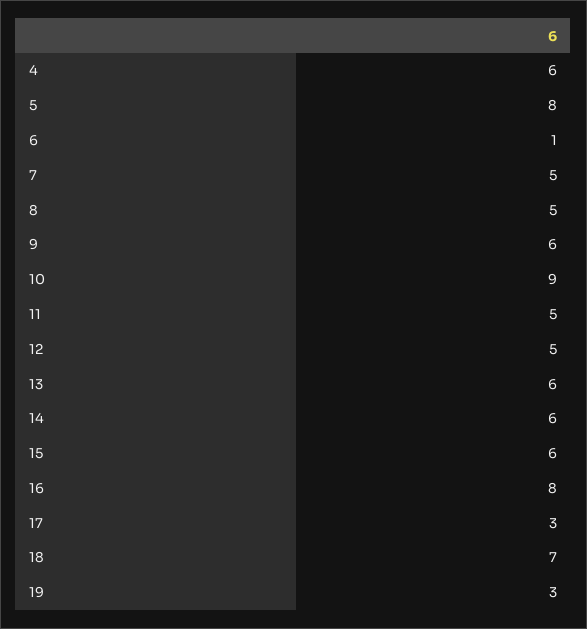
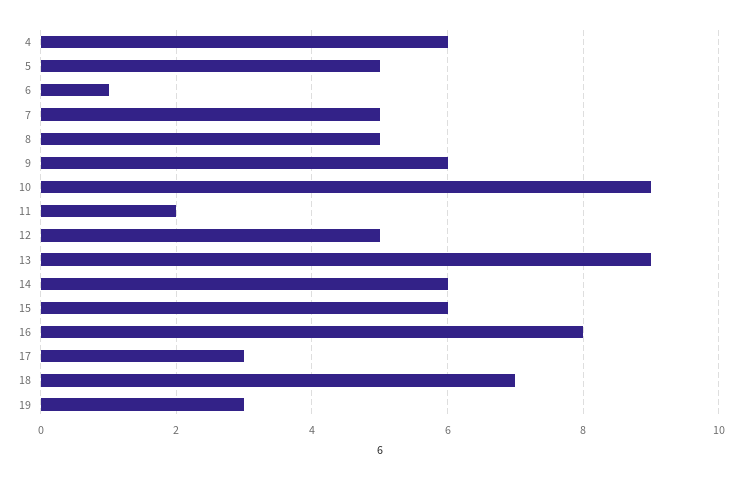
  {
    "4": 6,
-   "5": 8,
+   "5": 5,
    "6": 1,
    "7": 5,
    "8": 5,
    "9": 6,
    "10": 9,
-   "11": 5,
+   "11": 2,
    "12": 5,
-   "13": 6,
+   "13": 9,
    "14": 6,
    "15": 6,
    "16": 8,
    "17": 3,
    "18": 7,
    "19": 3
  }

